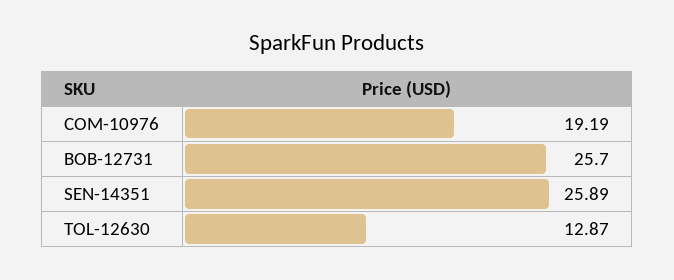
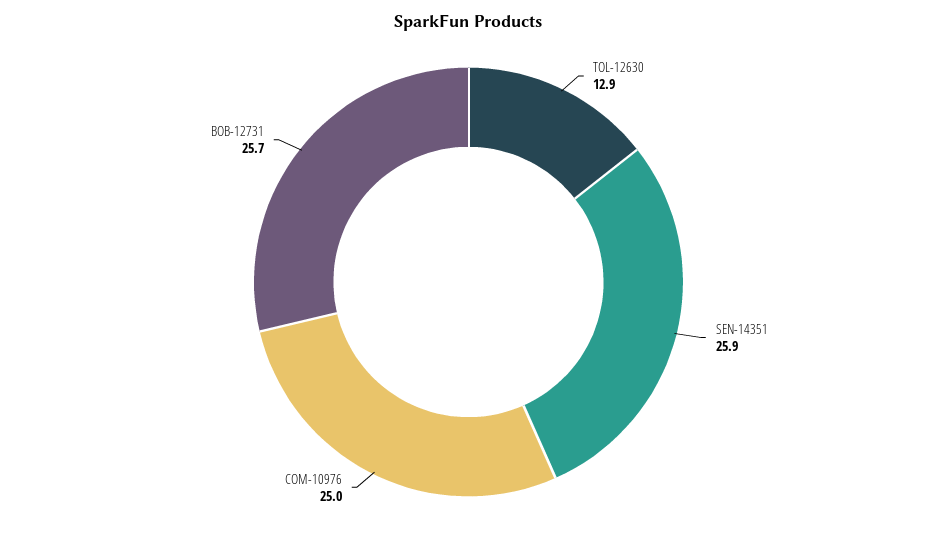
  {
-   "COM-10976": 19.19,
+   "COM-10976": 25,
    "BOB-12731": 25.7,
    "SEN-14351": 25.89,
    "TOL-12630": 12.87
  }

